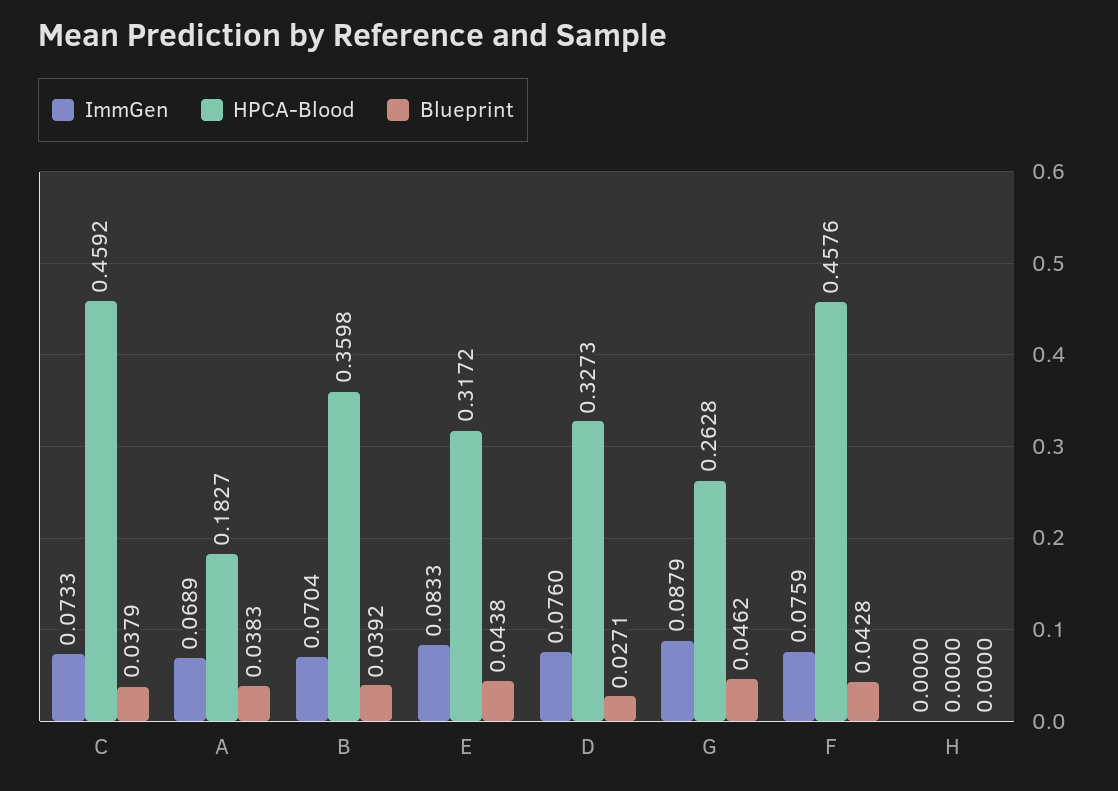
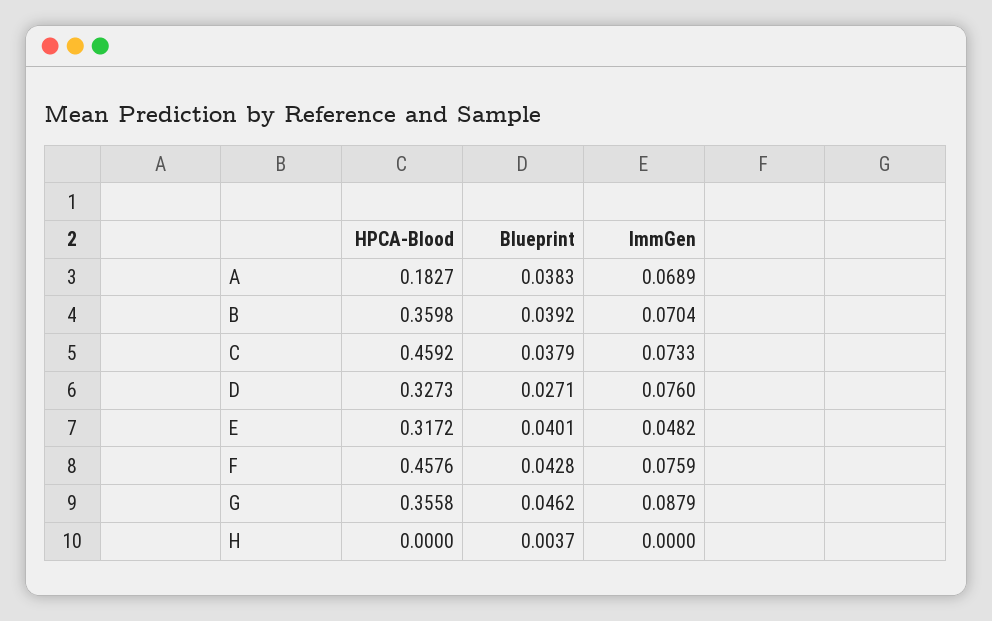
  {
    "ImmGen": {
      "C": 0.0733,
      "A": 0.0689,
      "B": 0.0704,
-     "E": 0.0833,
+     "E": 0.0482,
      "D": 0.076,
      "G": 0.0879,
      "F": 0.0759,
      "H": 0
    },
    "HPCA-Blood": {
      "C": 0.4592,
      "A": 0.1827,
      "B": 0.3598,
      "E": 0.3172,
      "D": 0.3273,
-     "G": 0.2628,
+     "G": 0.3558,
      "F": 0.4576,
      "H": 0
    },
    "Blueprint": {
      "C": 0.0379,
      "A": 0.0383,
      "B": 0.0392,
-     "E": 0.0438,
+     "E": 0.0401,
      "D": 0.0271,
      "G": 0.0462,
      "F": 0.0428,
-     "H": 0
+     "H": 0.0037
    }
  }

